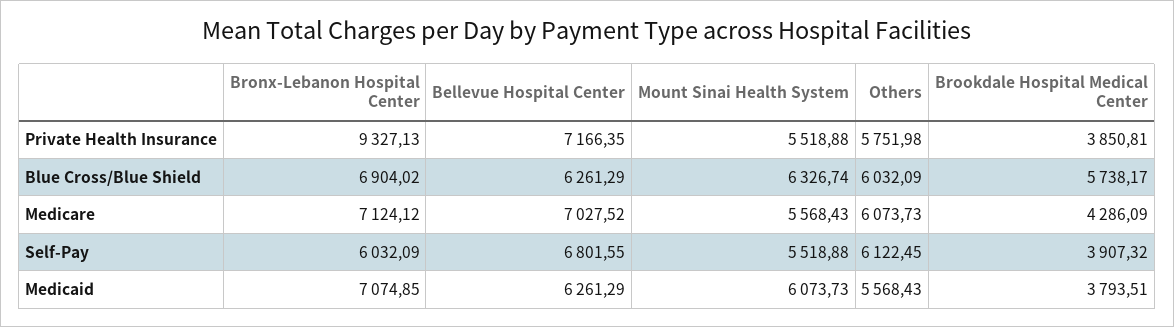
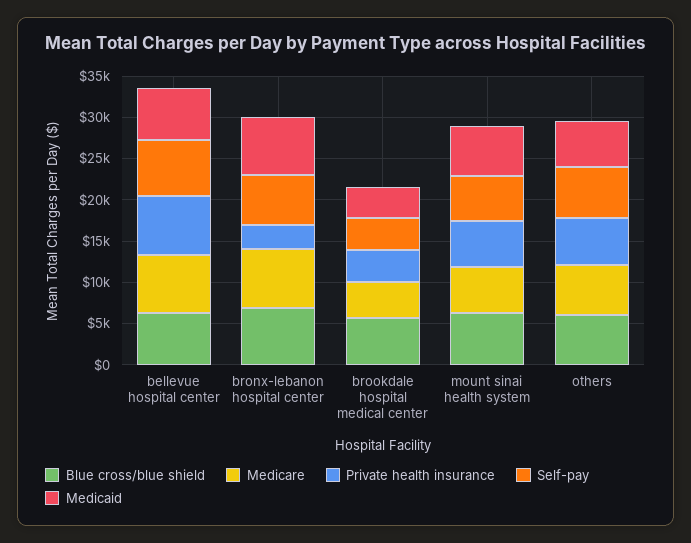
  {
    "Private Health Insurance": {
-     "Bronx-Lebanon Hospital Center": 9327.13,
+     "Bronx-Lebanon Hospital Center": 3000,
      "Bellevue Hospital Center": 7166.35,
      "Mount Sinai Health System": 5518.88,
      "Others": 5751.98,
      "Brookdale Hospital Medical Center": 3850.81
    },
    "Blue Cross/Blue Shield": {
      "Bronx-Lebanon Hospital Center": 6904.02,
      "Bellevue Hospital Center": 6261.29,
      "Mount Sinai Health System": 6326.74,
      "Others": 6032.09,
      "Brookdale Hospital Medical Center": 5738.17
    },
    "Medicare": {
      "Bronx-Lebanon Hospital Center": 7124.12,
      "Bellevue Hospital Center": 7027.52,
      "Mount Sinai Health System": 5568.43,
      "Others": 6073.73,
      "Brookdale Hospital Medical Center": 4286.09
    },
    "Self-Pay": {
      "Bronx-Lebanon Hospital Center": 6032.09,
      "Bellevue Hospital Center": 6801.55,
      "Mount Sinai Health System": 5518.88,
      "Others": 6122.45,
      "Brookdale Hospital Medical Center": 3907.32
    },
    "Medicaid": {
      "Bronx-Lebanon Hospital Center": 7074.85,
      "Bellevue Hospital Center": 6261.29,
      "Mount Sinai Health System": 6073.73,
      "Others": 5568.43,
      "Brookdale Hospital Medical Center": 3793.51
    }
  }

